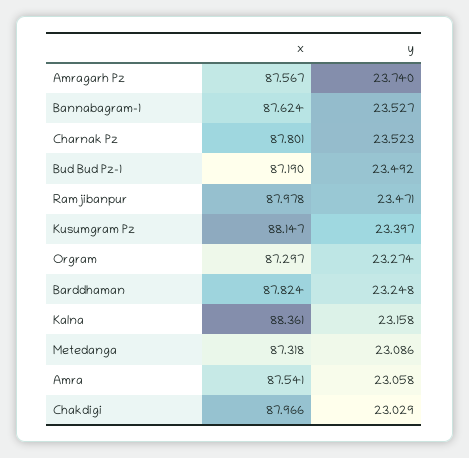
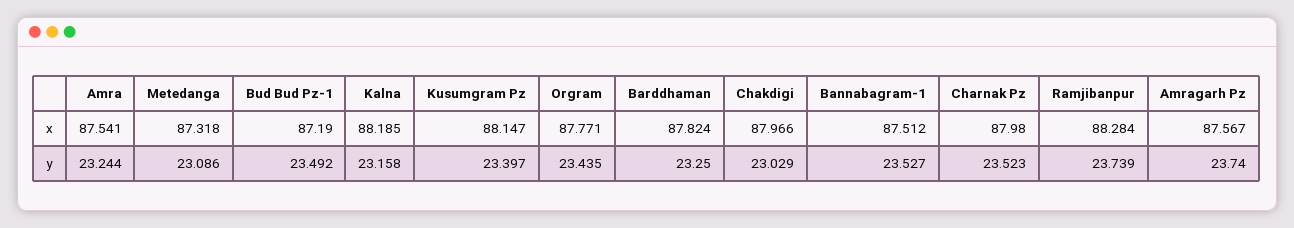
  {
    "x": {
      "Amragarh Pz": 87.567,
-     "Bannabagram-1": 87.624,
+     "Bannabagram-1": 87.512,
-     "Charnak Pz": 87.801,
+     "Charnak Pz": 87.98,
      "Bud Bud Pz-1": 87.19,
-     "Ramjibanpur": 87.978,
+     "Ramjibanpur": 88.284,
      "Kusumgram Pz": 88.147,
-     "Orgram": 87.297,
+     "Orgram": 87.771,
      "Barddhaman": 87.824,
-     "Kalna": 88.361,
+     "Kalna": 88.185,
      "Metedanga": 87.318,
      "Amra": 87.541,
      "Chakdigi": 87.966
    },
    "y": {
      "Amragarh Pz": 23.74,
      "Bannabagram-1": 23.527,
      "Charnak Pz": 23.523,
      "Bud Bud Pz-1": 23.492,
-     "Ramjibanpur": 23.471,
+     "Ramjibanpur": 23.739,
      "Kusumgram Pz": 23.397,
-     "Orgram": 23.274,
+     "Orgram": 23.435,
-     "Barddhaman": 23.248,
+     "Barddhaman": 23.25,
      "Kalna": 23.158,
      "Metedanga": 23.086,
-     "Amra": 23.058,
+     "Amra": 23.244,
      "Chakdigi": 23.029
    }
  }

